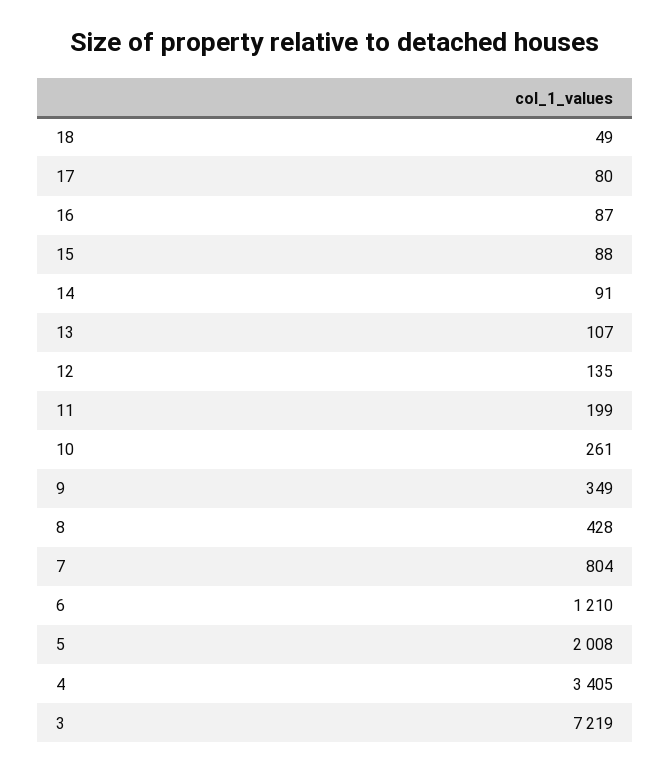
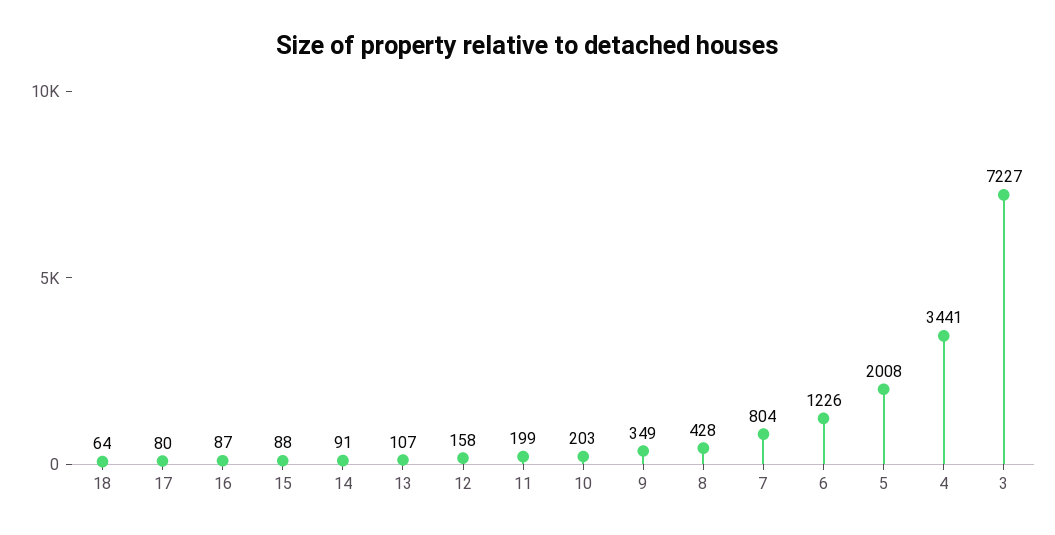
  {
-   "18": 49,
+   "18": 64,
    "17": 80,
    "16": 87,
    "15": 88,
    "14": 91,
    "13": 107,
-   "12": 135,
+   "12": 158,
    "11": 199,
-   "10": 261,
+   "10": 203,
    "9": 349,
    "8": 428,
    "7": 804,
-   "6": 1210,
+   "6": 1226,
    "5": 2008,
-   "4": 3405,
+   "4": 3441,
-   "3": 7219
+   "3": 7227
  }

